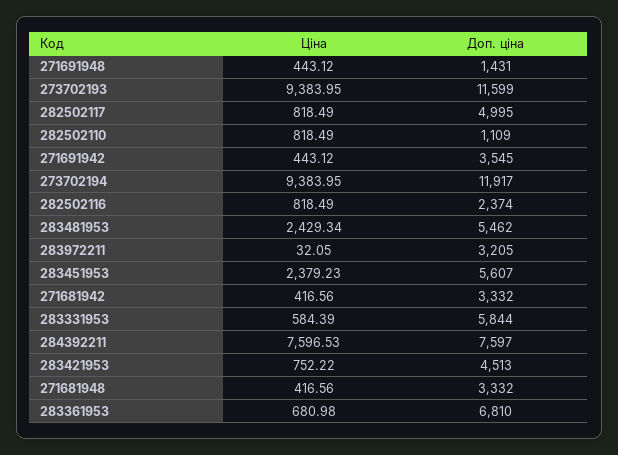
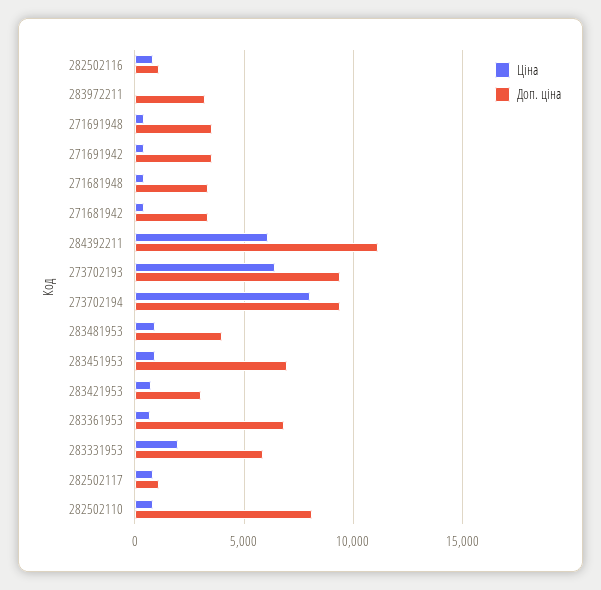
  {
    "Ціна": {
      "271691948": 443.12,
-     "273702193": 9383.95,
+     "273702193": 6500,
      "282502117": 818.49,
      "282502110": 818.49,
      "271691942": 443.12,
-     "273702194": 9383.95,
+     "273702194": 8000,
      "282502116": 818.49,
-     "283481953": 2429.34,
+     "283481953": 1000,
      "283972211": 32.05,
-     "283451953": 2379.23,
+     "283451953": 1000,
      "271681942": 416.56,
-     "283331953": 584.39,
+     "283331953": 2000,
-     "284392211": 7596.53,
+     "284392211": 6000,
      "283421953": 752.22,
      "271681948": 416.56,
      "283361953": 680.98
    },
    "Доп. ціна": {
-     "271691948": 1431,
+     "271691948": 3500,
-     "273702193": 11599,
+     "273702193": 9500,
-     "282502117": 4995,
+     "282502117": 1000,
-     "282502110": 1109,
+     "282502110": 8000,
      "271691942": 3545,
-     "273702194": 11917,
+     "273702194": 9500,
-     "282502116": 2374,
+     "282502116": 1000,
-     "283481953": 5462,
+     "283481953": 4000,
      "283972211": 3205,
-     "283451953": 5607,
+     "283451953": 7000,
      "271681942": 3332,
      "283331953": 5844,
-     "284392211": 7597,
+     "284392211": 11000,
-     "283421953": 4513,
+     "283421953": 3000,
      "271681948": 3332,
      "283361953": 6810
    }
  }

